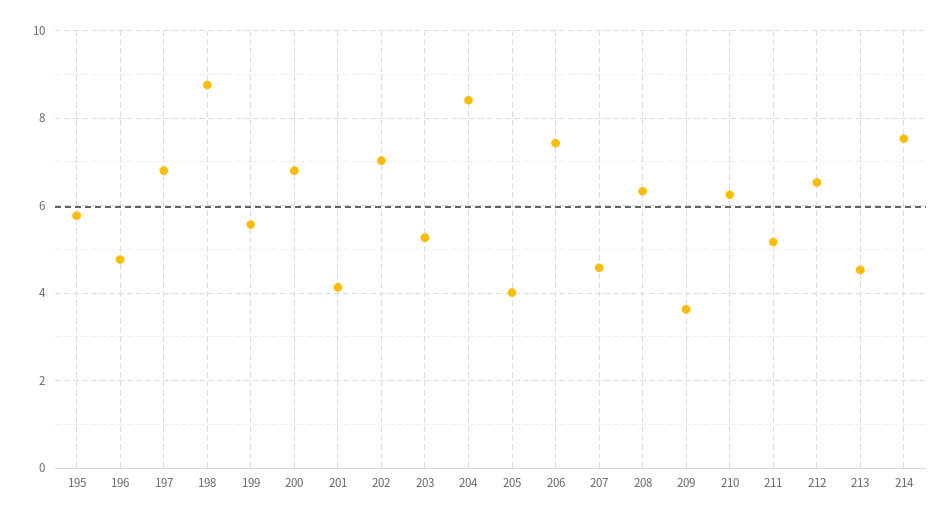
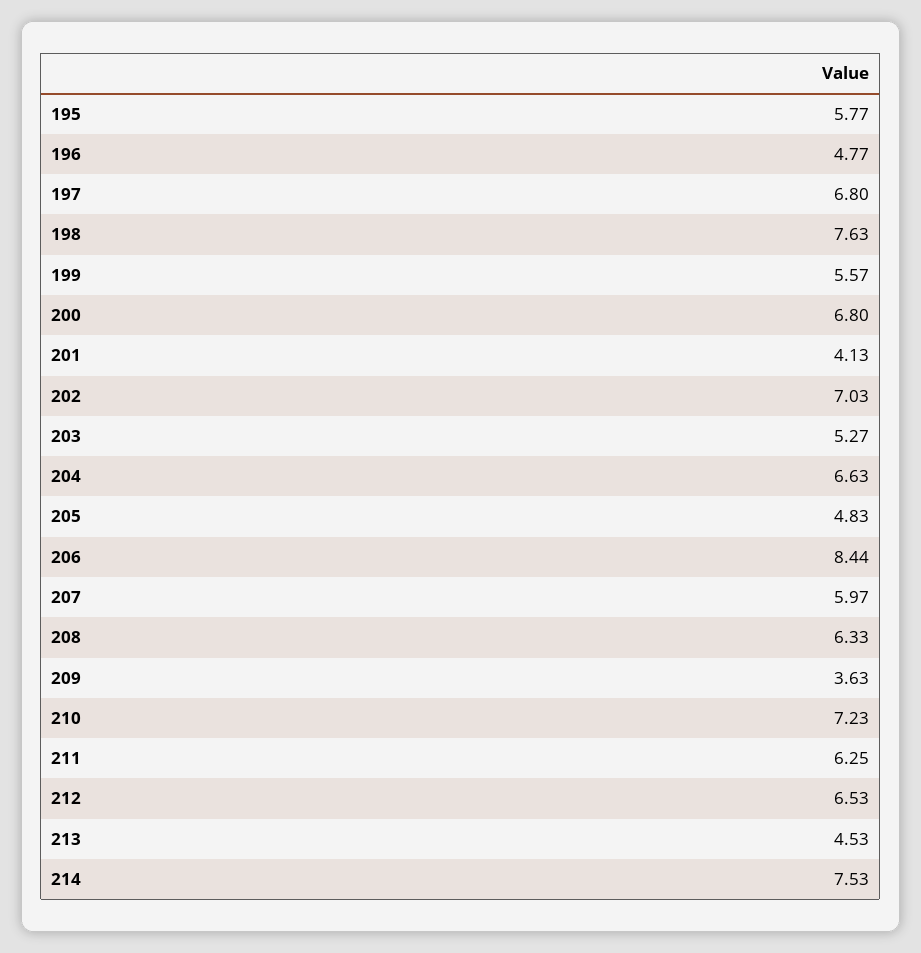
  {
    "195": 5.77,
    "196": 4.77,
    "197": 6.8,
-   "198": 8.8,
+   "198": 7.63,
    "199": 5.57,
    "200": 6.8,
    "201": 4.13,
    "202": 7.03,
    "203": 5.27,
-   "204": 8.4,
+   "204": 6.63,
-   "205": 4,
+   "205": 4.83,
-   "206": 7.4,
+   "206": 8.44,
-   "207": 4.6,
+   "207": 5.97,
    "208": 6.33,
    "209": 3.63,
-   "210": 6.2,
+   "210": 7.23,
-   "211": 5.2,
+   "211": 6.25,
    "212": 6.53,
    "213": 4.53,
    "214": 7.53
  }

